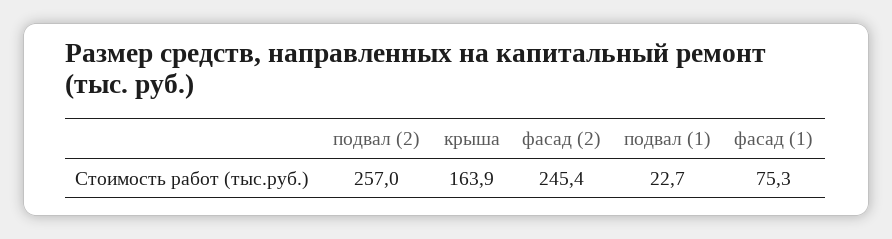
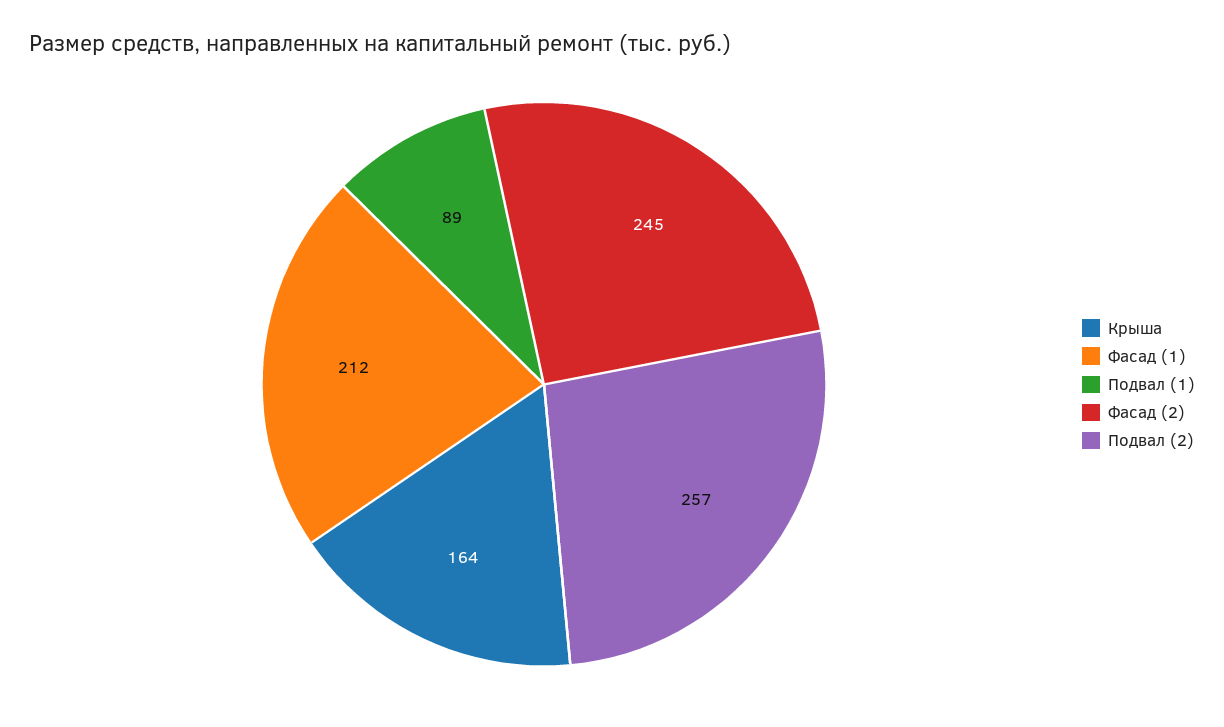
  {
    "подвал (2)": 257,
    "крыша": 163.9,
    "фасад (2)": 245.4,
-   "подвал (1)": 22.7,
+   "подвал (1)": 89,
-   "фасад (1)": 75.3
+   "фасад (1)": 212
  }

